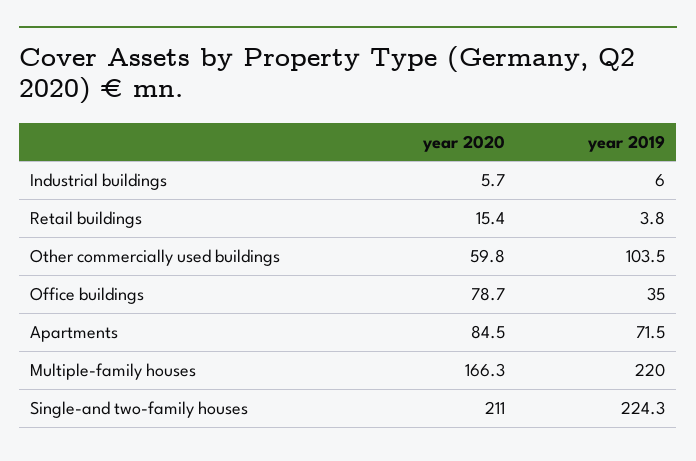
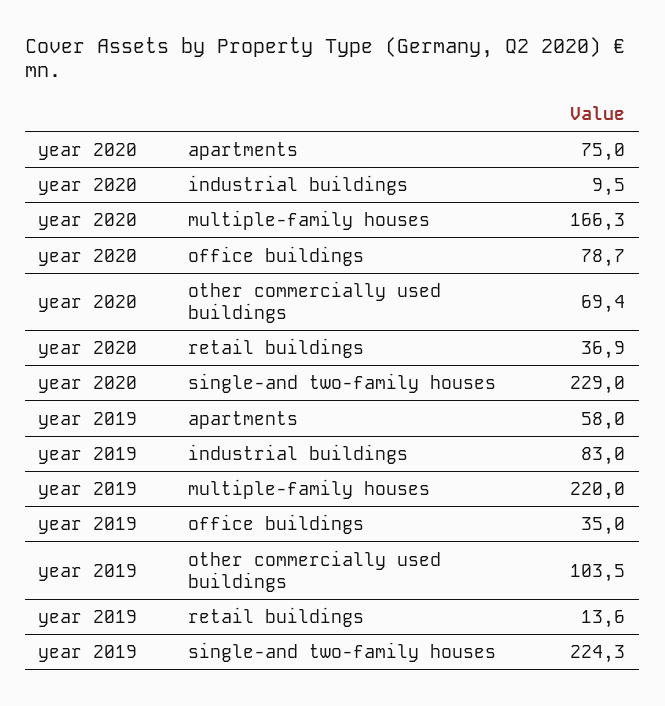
  {
    "year 2020": {
-     "Industrial buildings": 5.7,
+     "Industrial buildings": 9.5,
-     "Retail buildings": 15.4,
+     "Retail buildings": 36.9,
-     "Other commercially used buildings": 59.8,
+     "Other commercially used buildings": 69.4,
      "Office buildings": 78.7,
-     "Apartments": 84.5,
+     "Apartments": 75,
      "Multiple-family houses": 166.3,
-     "Single-and two-family houses": 211
+     "Single-and two-family houses": 229
    },
    "year 2019": {
-     "Industrial buildings": 6,
+     "Industrial buildings": 83,
-     "Retail buildings": 3.8,
+     "Retail buildings": 13.6,
      "Other commercially used buildings": 103.5,
      "Office buildings": 35,
-     "Apartments": 71.5,
+     "Apartments": 58,
      "Multiple-family houses": 220,
      "Single-and two-family houses": 224.3
    }
  }

